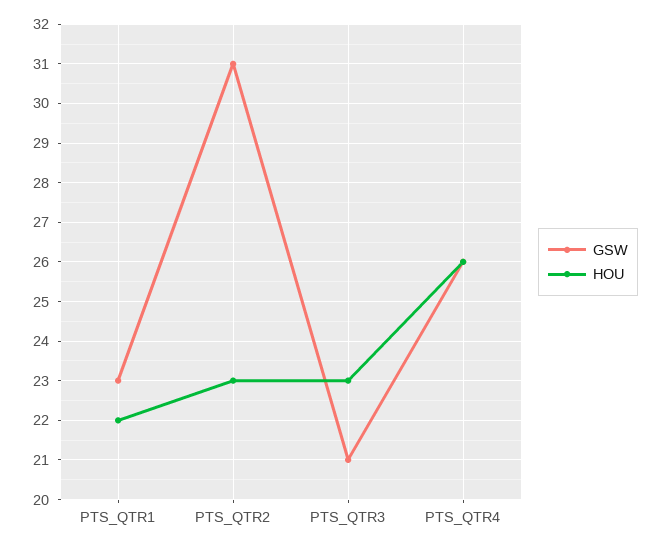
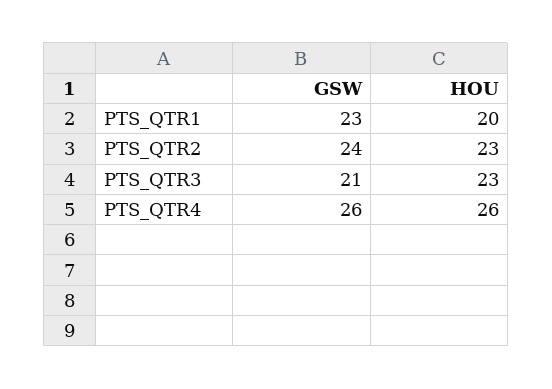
  {
    "GSW": {
      "PTS_QTR1": 23,
-     "PTS_QTR2": 31,
+     "PTS_QTR2": 24,
      "PTS_QTR3": 21,
      "PTS_QTR4": 26
    },
    "HOU": {
-     "PTS_QTR1": 22,
+     "PTS_QTR1": 20,
      "PTS_QTR2": 23,
      "PTS_QTR3": 23,
      "PTS_QTR4": 26
    }
  }

